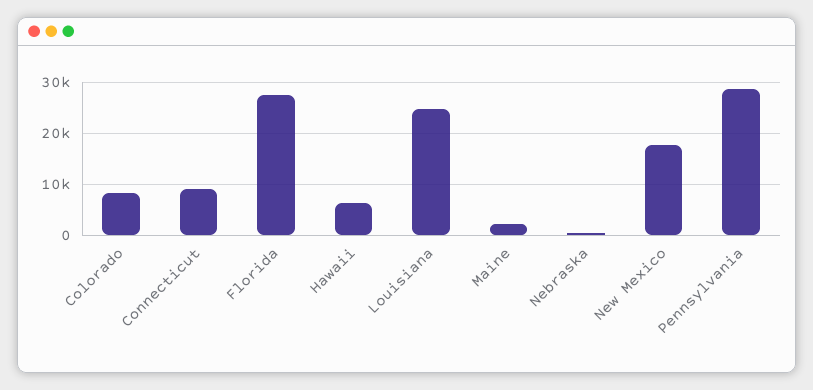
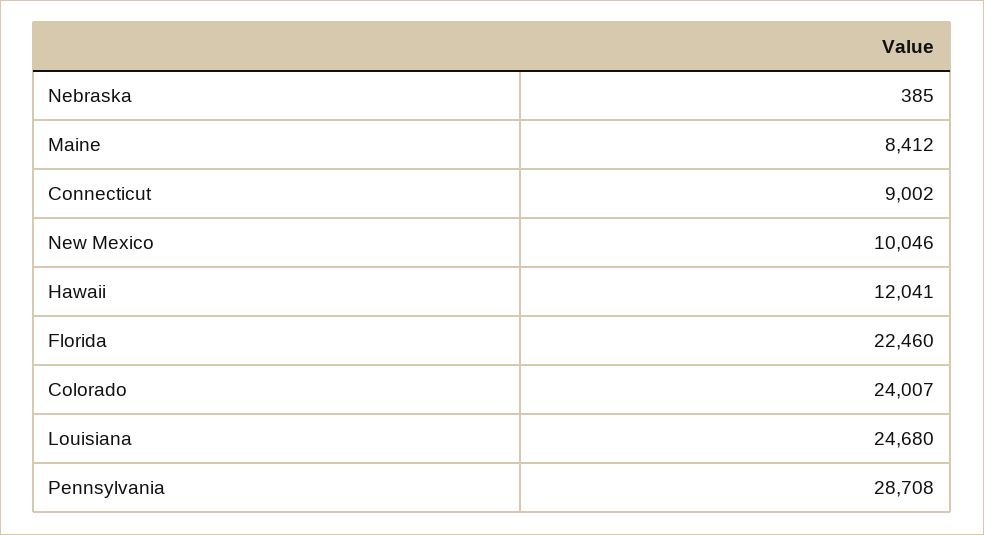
  {
-   "Colorado": 8000,
+   "Colorado": 24007,
    "Connecticut": 9002,
-   "Florida": 28000,
+   "Florida": 22460,
-   "Hawaii": 6000,
+   "Hawaii": 12041,
    "Louisiana": 24680,
-   "Maine": 2000,
+   "Maine": 8412,
    "Nebraska": 385,
-   "New Mexico": 18000,
+   "New Mexico": 10046,
    "Pennsylvania": 28708
  }

